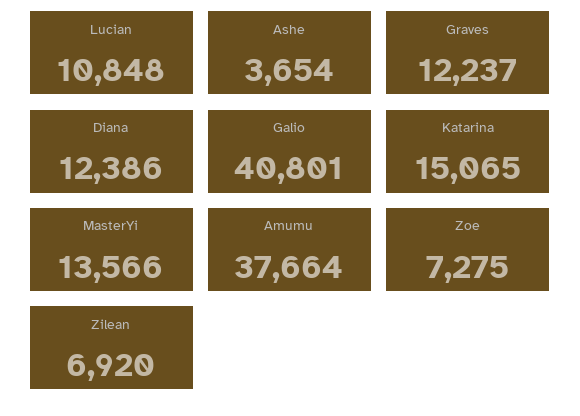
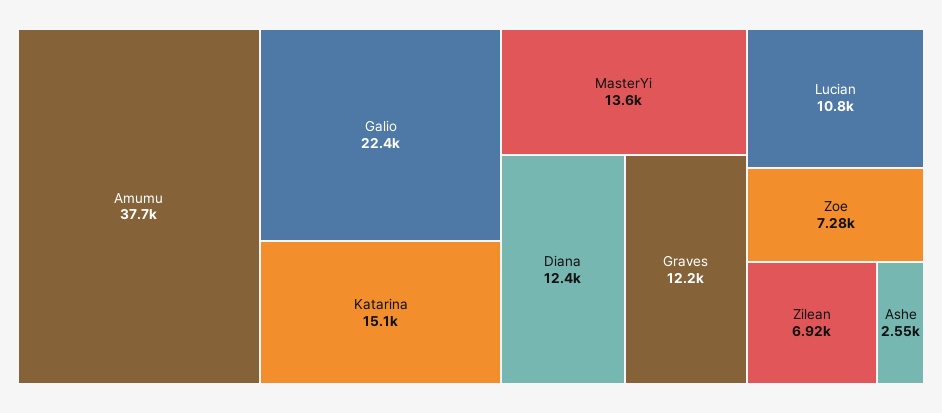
  {
    "Lucian": 10848,
-   "Ashe": 3654,
+   "Ashe": 2550,
    "Graves": 12237,
    "Diana": 12386,
-   "Galio": 40801,
+   "Galio": 22400,
    "Katarina": 15065,
    "MasterYi": 13566,
    "Amumu": 37664,
    "Zoe": 7275,
    "Zilean": 6920
  }

